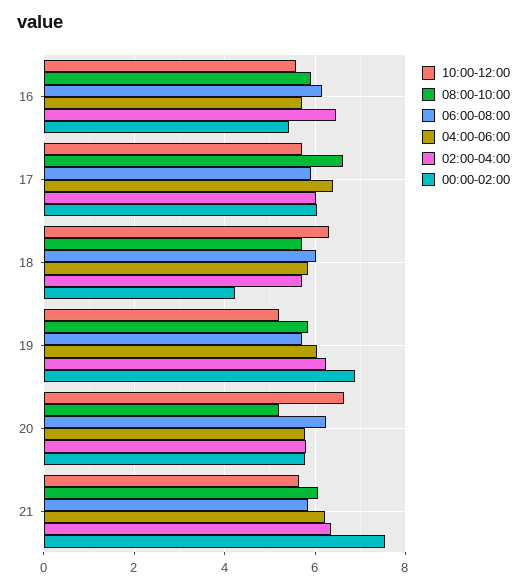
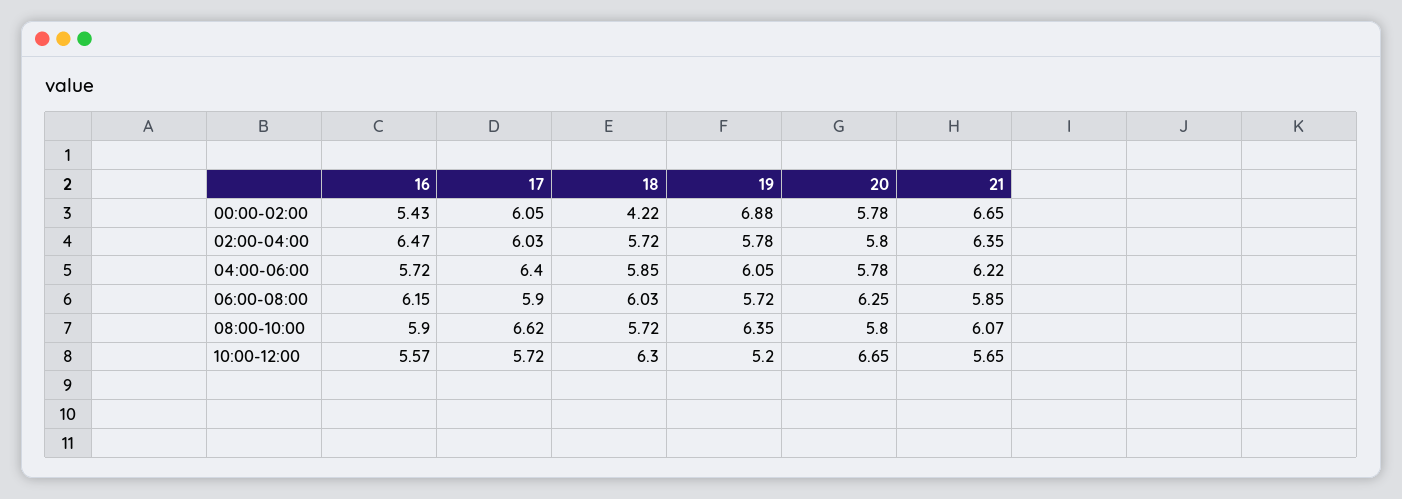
  {
    "10:00-12:00": {
      "16": 5.57,
      "17": 5.72,
      "18": 6.3,
      "19": 5.2,
      "20": 6.65,
      "21": 5.65
    },
    "08:00-10:00": {
      "16": 5.9,
      "17": 6.62,
      "18": 5.72,
-     "19": 5.8,
+     "19": 6.35,
-     "20": 5.2,
+     "20": 5.8,
      "21": 6.07
    },
    "06:00-08:00": {
      "16": 6.15,
      "17": 5.9,
      "18": 6.03,
      "19": 5.72,
      "20": 6.25,
      "21": 5.85
    },
    "04:00-06:00": {
      "16": 5.72,
      "17": 6.4,
      "18": 5.85,
      "19": 6.05,
      "20": 5.78,
      "21": 6.22
    },
    "02:00-04:00": {
      "16": 6.47,
      "17": 6.03,
      "18": 5.72,
-     "19": 6.2,
+     "19": 5.78,
      "20": 5.8,
      "21": 6.35
    },
    "00:00-02:00": {
      "16": 5.43,
      "17": 6.05,
      "18": 4.22,
      "19": 6.88,
      "20": 5.78,
-     "21": 7.6
+     "21": 6.65
    }
  }

